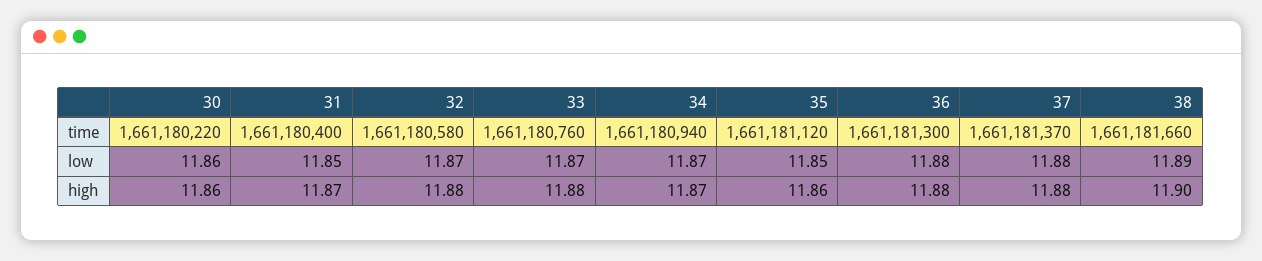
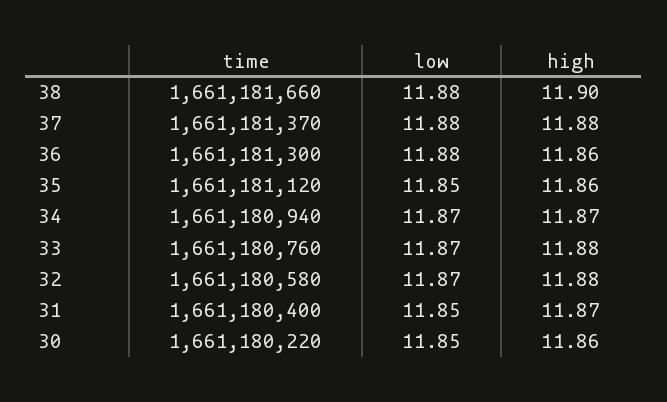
  {
    "30": {
      "time": 1661180220,
-     "low": 11.86,
+     "low": 11.85,
      "high": 11.86
    },
    "31": {
      "time": 1661180400,
      "low": 11.85,
      "high": 11.87
    },
    "32": {
      "time": 1661180580,
      "low": 11.87,
      "high": 11.88
    },
    "33": {
      "time": 1661180760,
      "low": 11.87,
      "high": 11.88
    },
    "34": {
      "time": 1661180940,
      "low": 11.87,
      "high": 11.87
    },
    "35": {
      "time": 1661181120,
      "low": 11.85,
      "high": 11.86
    },
    "36": {
      "time": 1661181300,
      "low": 11.88,
-     "high": 11.88
+     "high": 11.86
    },
    "37": {
      "time": 1661181370,
      "low": 11.88,
      "high": 11.88
    },
    "38": {
      "time": 1661181660,
-     "low": 11.89,
+     "low": 11.88,
      "high": 11.9
    }
  }

